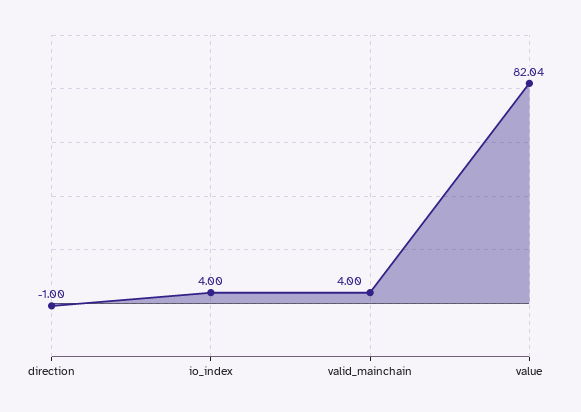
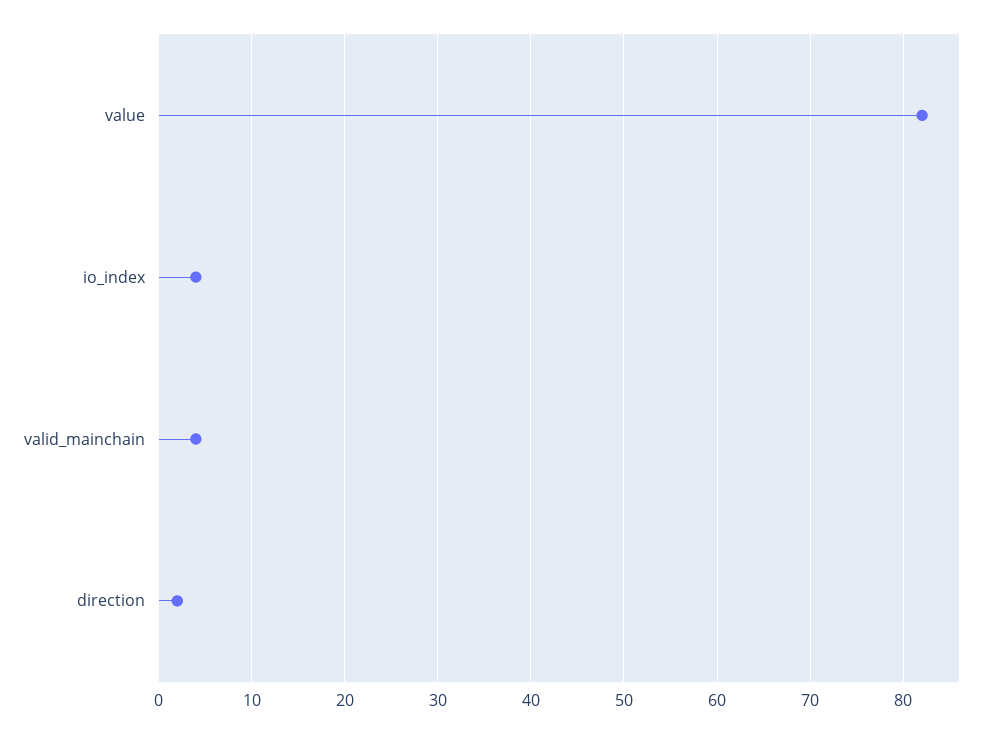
  {
-   "direction": -1,
+   "direction": 2,
    "io_index": 4,
    "valid_mainchain": 4,
    "value": 82.04
  }

